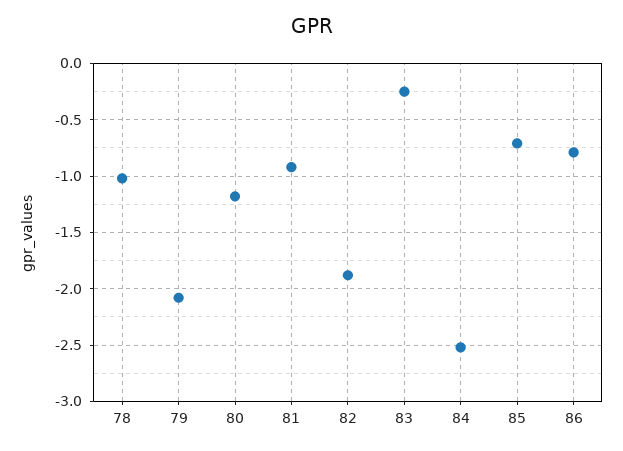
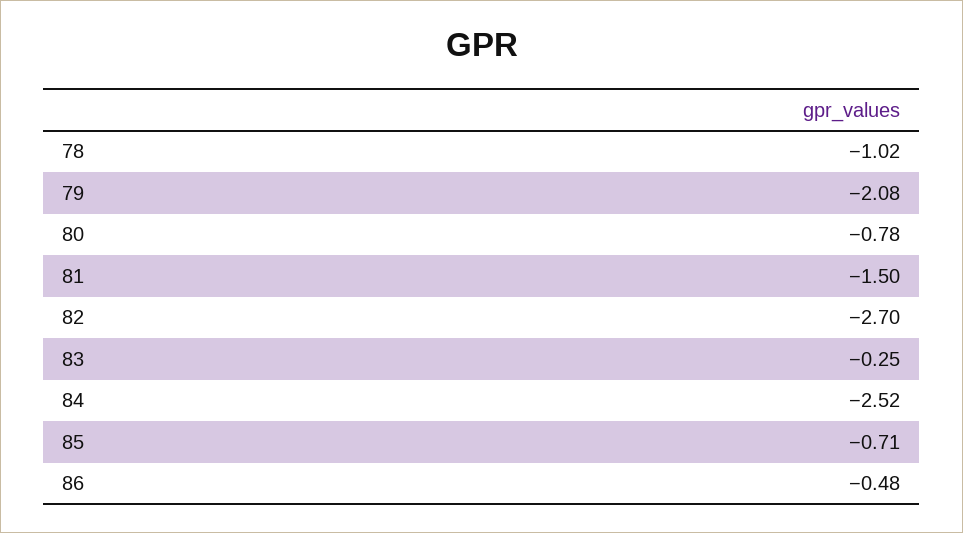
  {
    "78": -1.02,
    "79": -2.08,
-   "80": -1.2,
+   "80": -0.78,
-   "81": -0.9,
+   "81": -1.5,
-   "82": -1.9,
+   "82": -2.7,
    "83": -0.25,
    "84": -2.52,
    "85": -0.71,
-   "86": -0.8
+   "86": -0.48
  }

